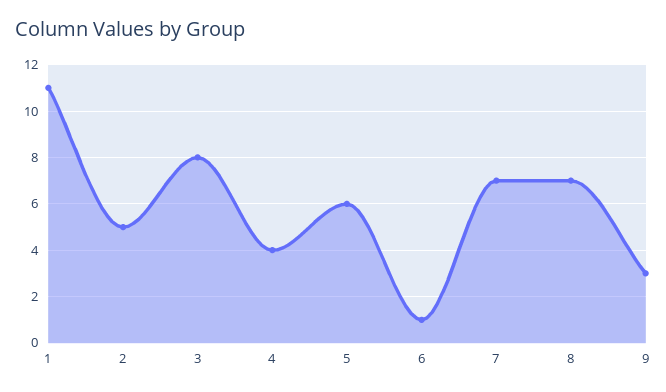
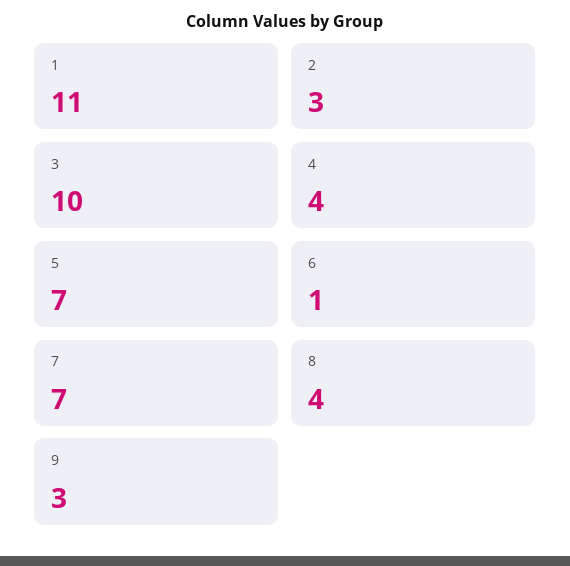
  {
    "1": 11,
-   "2": 5,
+   "2": 3,
-   "3": 8,
+   "3": 10,
    "4": 4,
-   "5": 6,
+   "5": 7,
    "6": 1,
    "7": 7,
-   "8": 7,
+   "8": 4,
    "9": 3
  }

